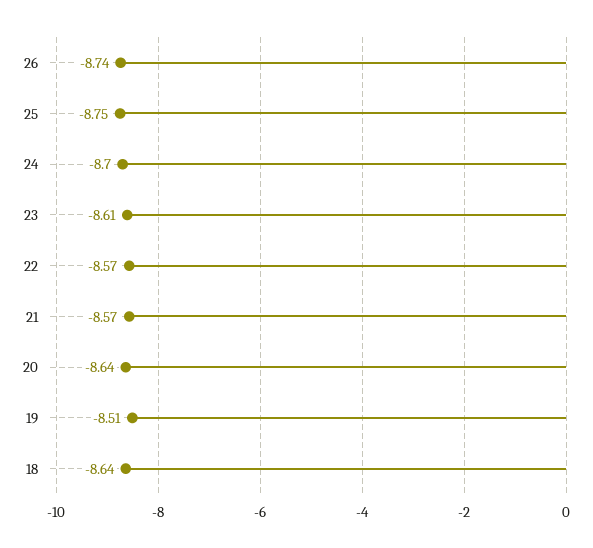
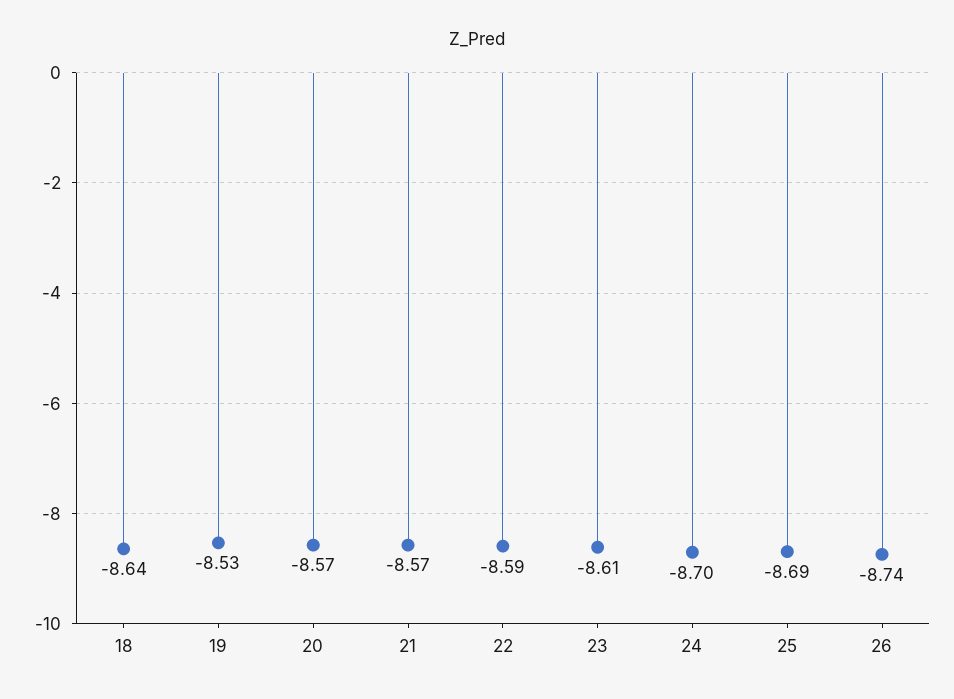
  {
    "26": -8.74,
-   "25": -8.75,
+   "25": -8.69,
    "24": -8.7,
    "23": -8.61,
-   "22": -8.57,
+   "22": -8.59,
    "21": -8.57,
-   "20": -8.64,
+   "20": -8.57,
-   "19": -8.51,
+   "19": -8.53,
    "18": -8.64
  }

